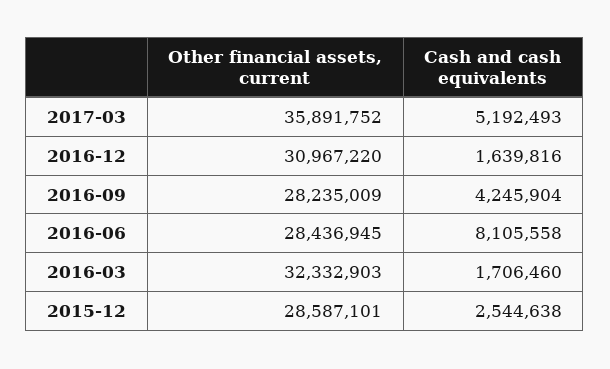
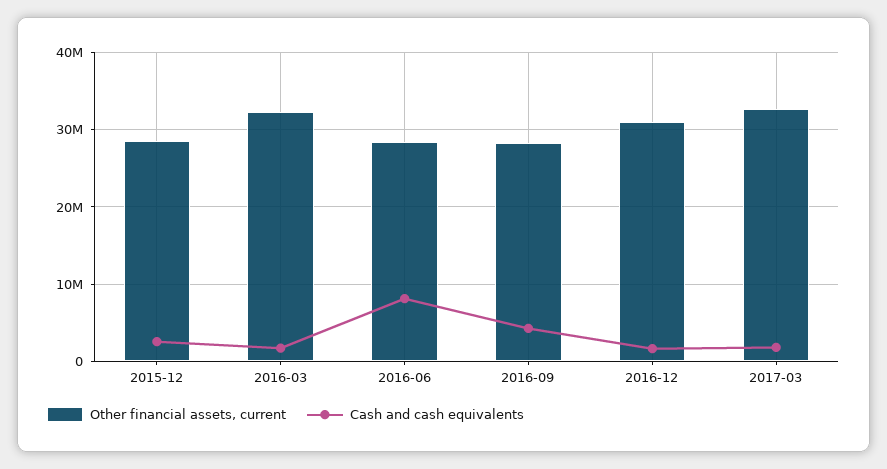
  {
    "Other financial assets, current": {
-     "2017-03": 35891752,
+     "2017-03": 33000000,
      "2016-12": 30967220,
      "2016-09": 28235009,
      "2016-06": 28436945,
      "2016-03": 32332903,
      "2015-12": 28587101
    },
    "Cash and cash equivalents": {
-     "2017-03": 5192493,
+     "2017-03": 2000000,
      "2016-12": 1639816,
      "2016-09": 4245904,
      "2016-06": 8105558,
      "2016-03": 1706460,
      "2015-12": 2544638
    }
  }

